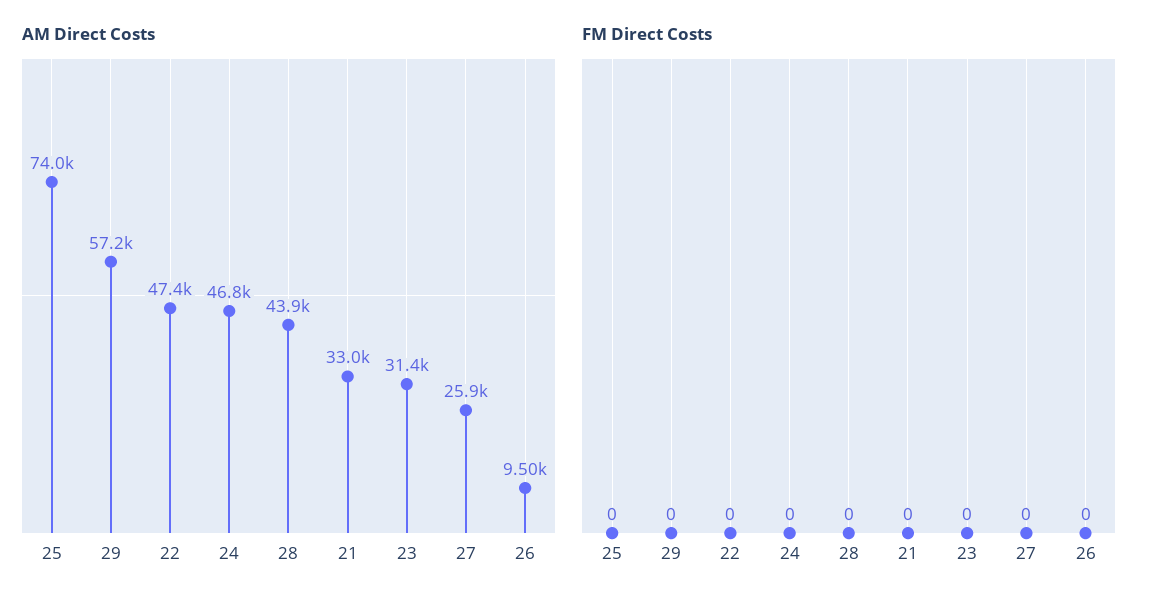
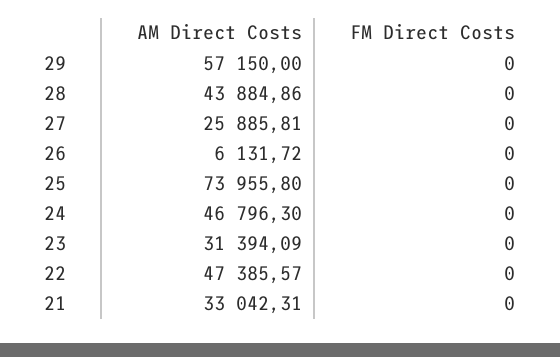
  {
    "AM Direct Costs": {
      "25": 73955.8,
      "29": 57150,
      "22": 47385.57,
      "24": 46796.3,
      "28": 43884.86,
      "21": 33042.31,
      "23": 31394.09,
      "27": 25885.81,
-     "26": 9500
+     "26": 6131.72
    },
    "FM Direct Costs": {
      "25": 0,
      "29": 0,
      "22": 0,
      "24": 0,
      "28": 0,
      "21": 0,
      "23": 0,
      "27": 0,
      "26": 0
    }
  }

